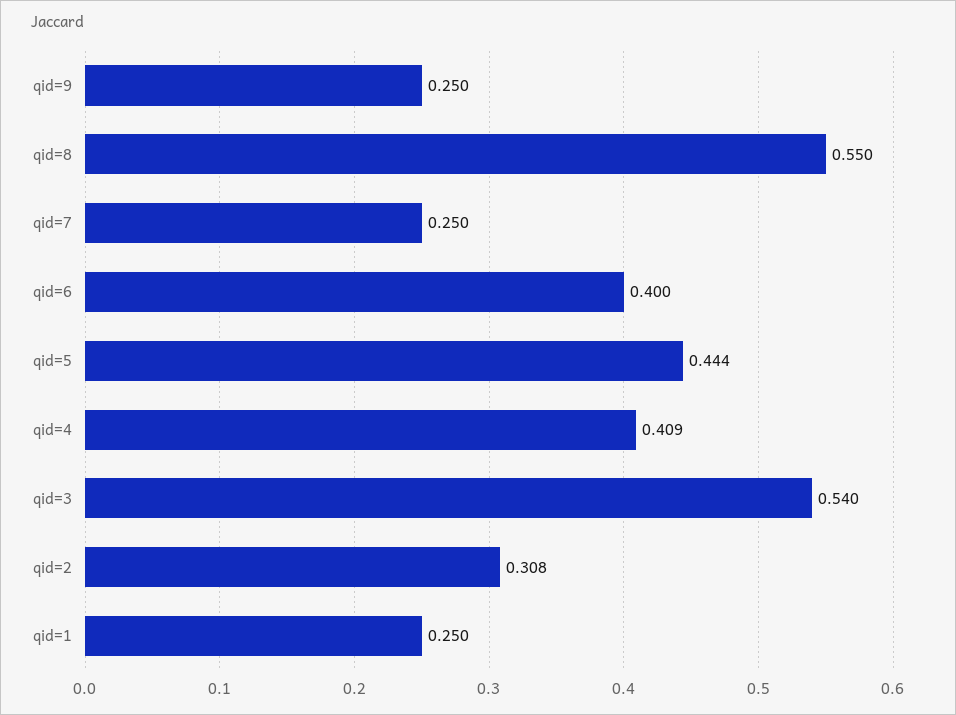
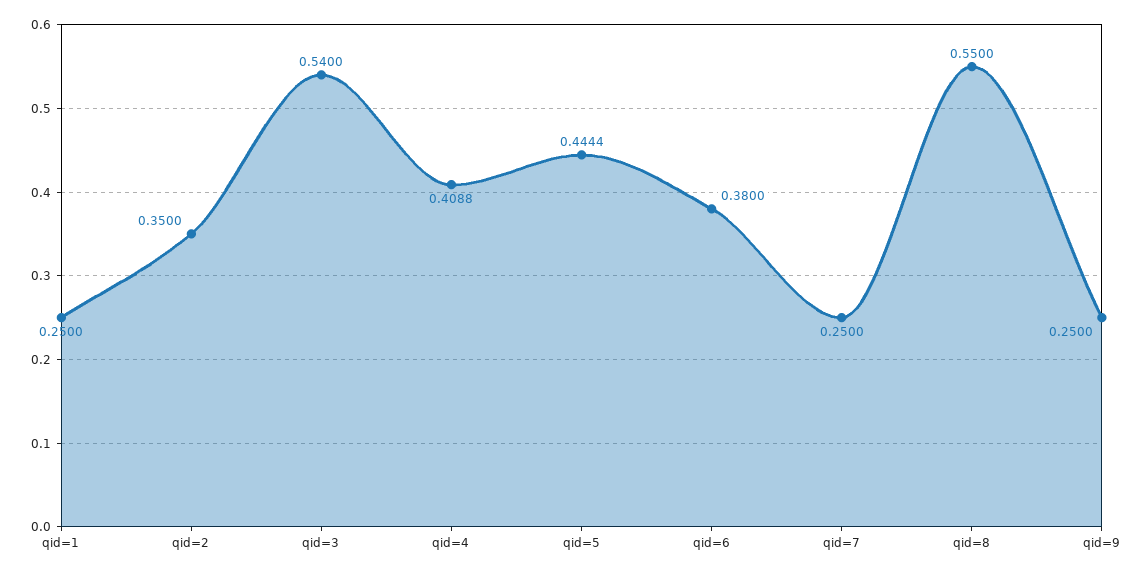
  {
    "qid=9": 0.25,
    "qid=8": 0.55,
    "qid=7": 0.25,
-   "qid=6": 0.4,
+   "qid=6": 0.38,
    "qid=5": 0.4444,
    "qid=4": 0.4088,
    "qid=3": 0.54,
-   "qid=2": 0.308,
+   "qid=2": 0.35,
    "qid=1": 0.25
  }

